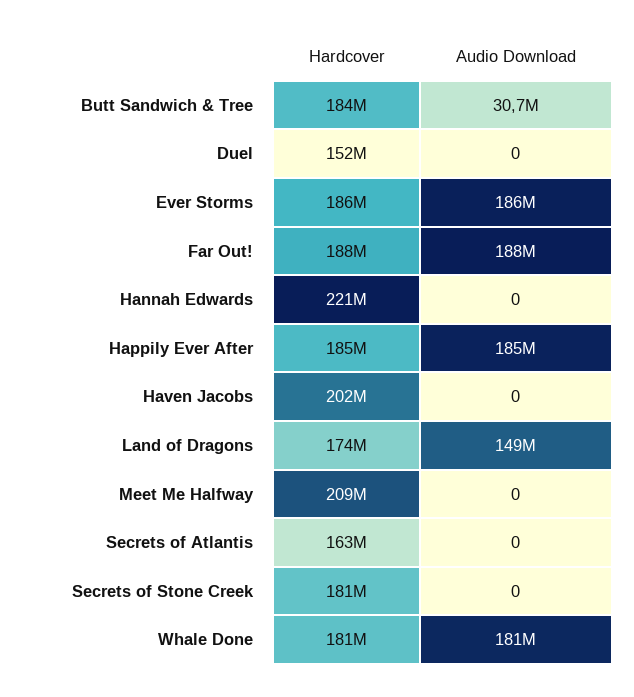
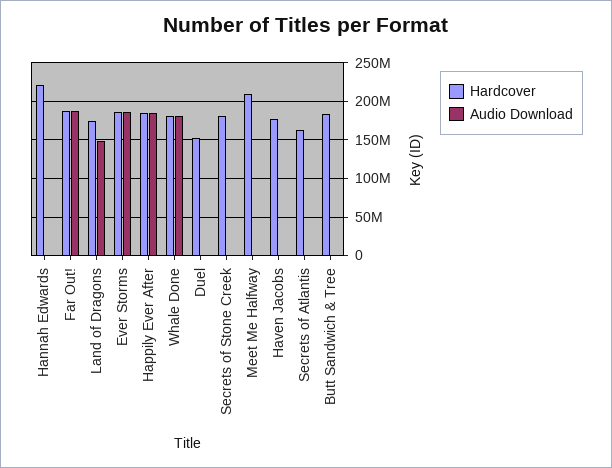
  {
    "Hardcover": {
      "Butt Sandwich & Tree": 184000000,
      "Duel": 152000000,
      "Ever Storms": 186000000,
      "Far Out!": 188000000,
      "Hannah Edwards": 221000000,
      "Happily Ever After": 185000000,
-     "Haven Jacobs": 202000000,
+     "Haven Jacobs": 180000000,
      "Land of Dragons": 174000000,
      "Meet Me Halfway": 209000000,
      "Secrets of Atlantis": 163000000,
      "Secrets of Stone Creek": 181000000,
      "Whale Done": 181000000
    },
    "Audio Download": {
-     "Butt Sandwich & Tree": 30700000,
+     "Butt Sandwich & Tree": 0,
      "Duel": 0,
      "Ever Storms": 186000000,
      "Far Out!": 188000000,
      "Hannah Edwards": 0,
      "Happily Ever After": 185000000,
      "Haven Jacobs": 0,
      "Land of Dragons": 149000000,
      "Meet Me Halfway": 0,
      "Secrets of Atlantis": 0,
      "Secrets of Stone Creek": 0,
      "Whale Done": 181000000
    }
  }

